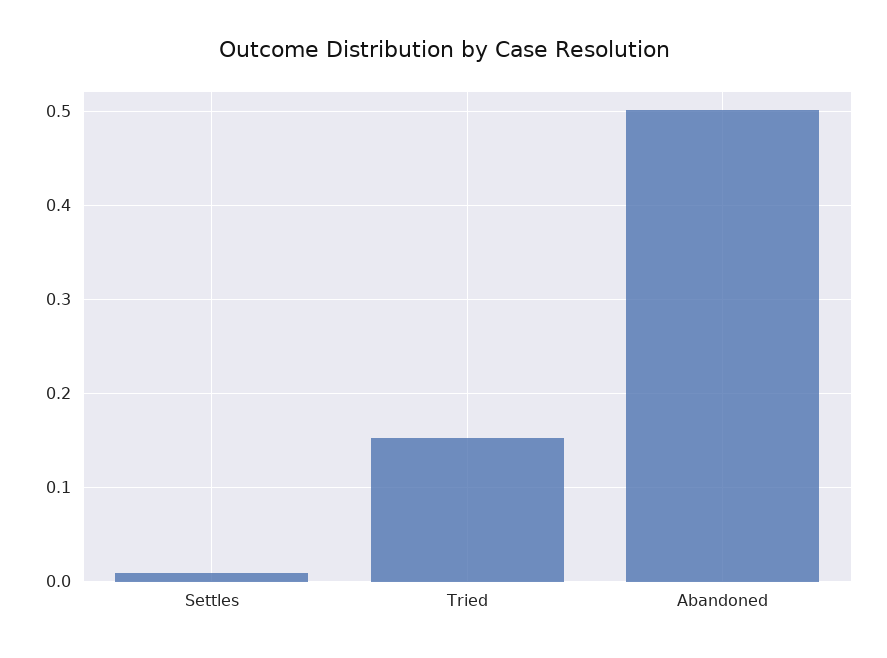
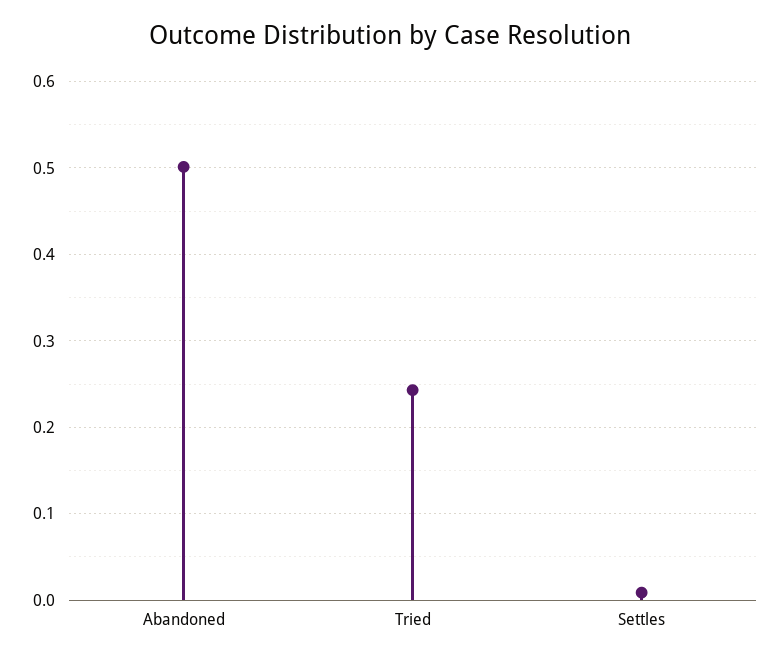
  {
    "Settles": 0.01,
-   "Tried": 0.15,
+   "Tried": 0.24,
    "Abandoned": 0.5
  }

